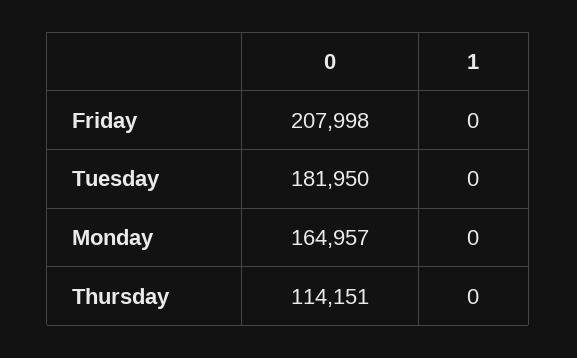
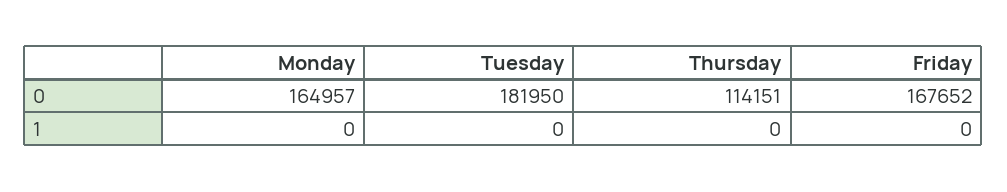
  {
    "0": {
-     "Friday": 207998,
+     "Friday": 167652,
      "Tuesday": 181950,
      "Monday": 164957,
      "Thursday": 114151
    },
    "1": {
      "Friday": 0,
      "Tuesday": 0,
      "Monday": 0,
      "Thursday": 0
    }
  }

